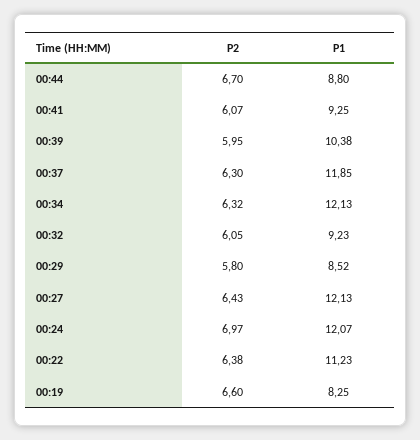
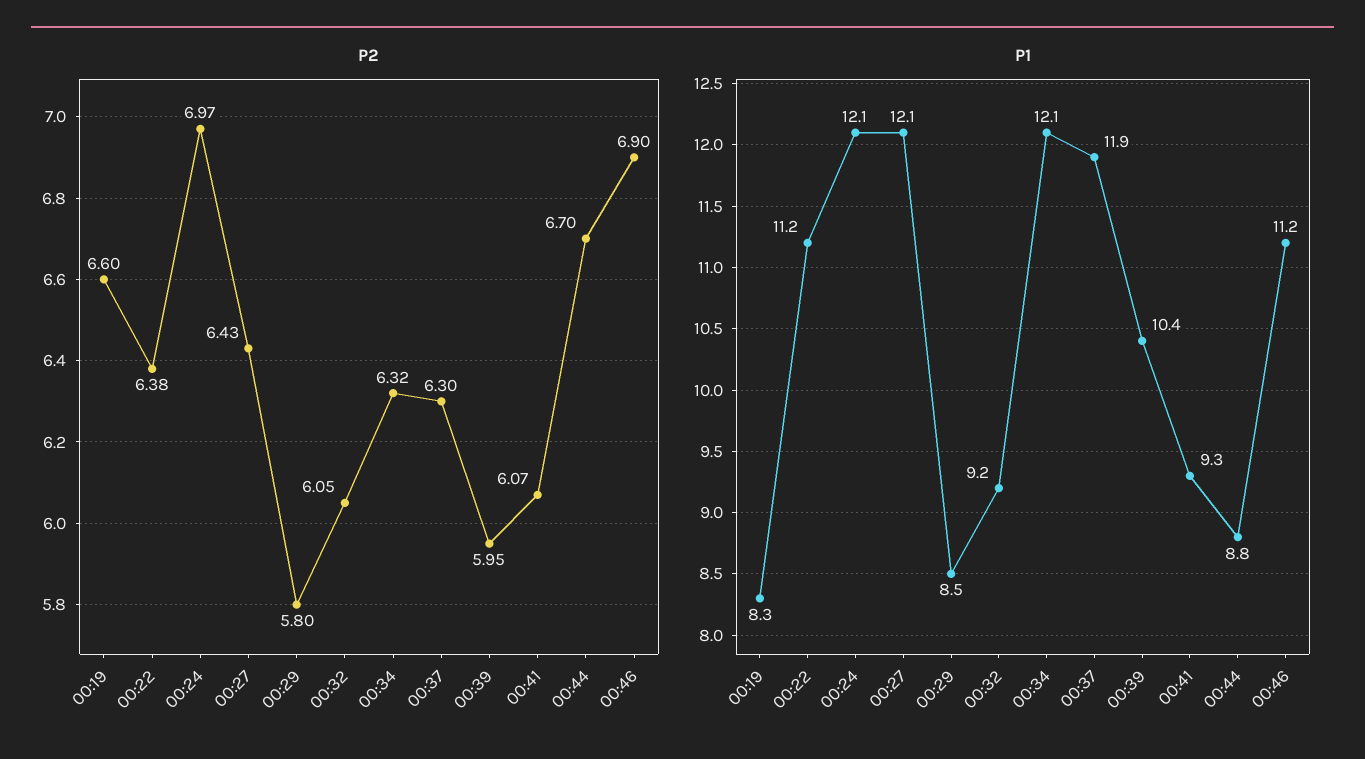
  {
    "P2": {
      "00:44": 6.7,
      "00:41": 6.07,
      "00:39": 5.95,
      "00:37": 6.3,
      "00:34": 6.32,
      "00:32": 6.05,
      "00:29": 5.8,
      "00:27": 6.43,
      "00:24": 6.97,
      "00:22": 6.38,
-     "00:19": 6.6
+     "00:19": 6.6,
+     "00:46": 6.9
    },
    "P1": {
      "00:44": 8.8,
      "00:41": 9.25,
      "00:39": 10.38,
      "00:37": 11.85,
      "00:34": 12.13,
      "00:32": 9.23,
      "00:29": 8.52,
      "00:27": 12.13,
      "00:24": 12.07,
      "00:22": 11.23,
-     "00:19": 8.25
+     "00:19": 8.25,
+     "00:46": 11.2
    }
  }

